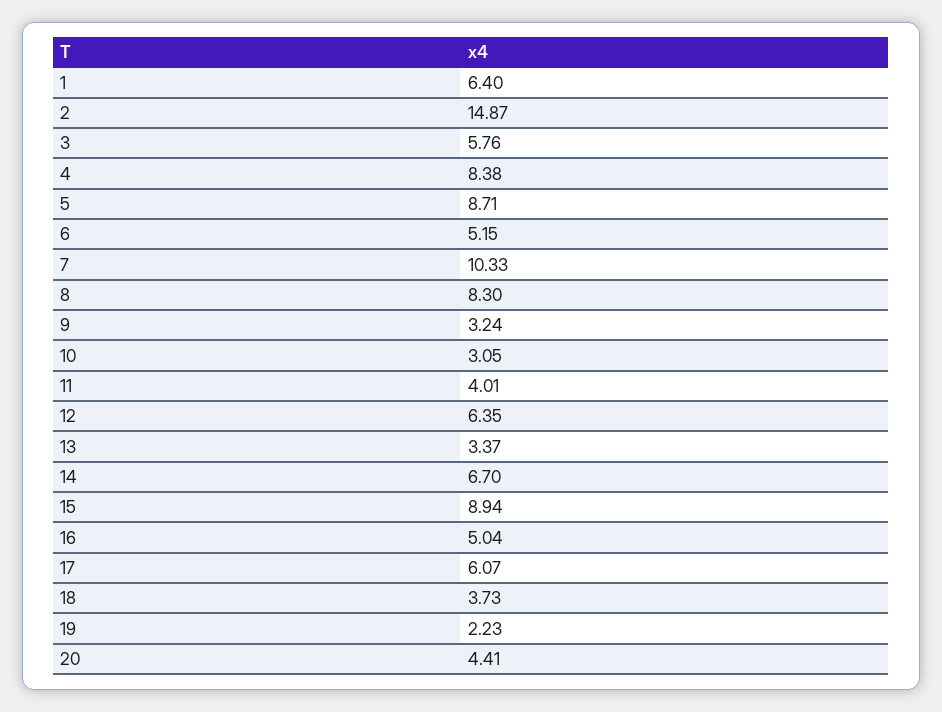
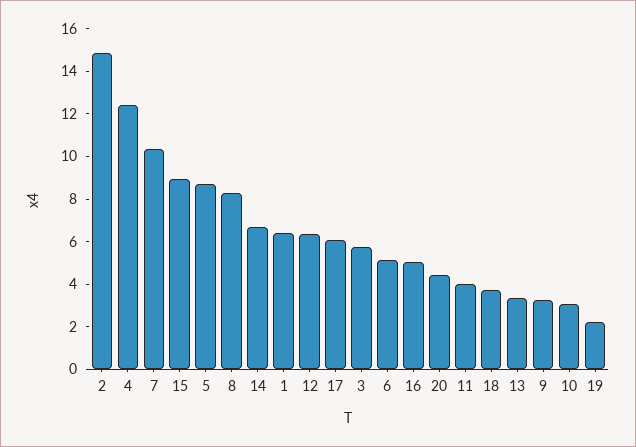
  {
    "1": 6.4,
    "2": 14.87,
    "3": 5.76,
-   "4": 8.38,
+   "4": 12.5,
    "5": 8.71,
    "6": 5.15,
    "7": 10.33,
    "8": 8.3,
    "9": 3.24,
    "10": 3.05,
    "11": 4.01,
    "12": 6.35,
    "13": 3.37,
    "14": 6.7,
    "15": 8.94,
    "16": 5.04,
    "17": 6.07,
    "18": 3.73,
    "19": 2.23,
    "20": 4.41
  }

